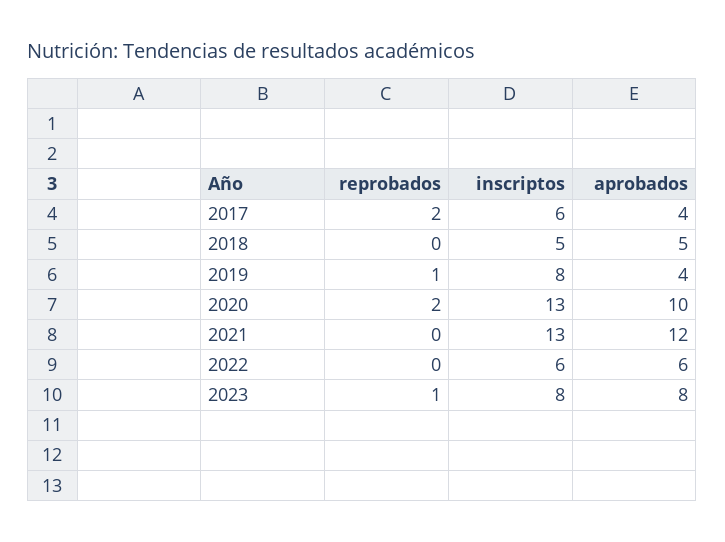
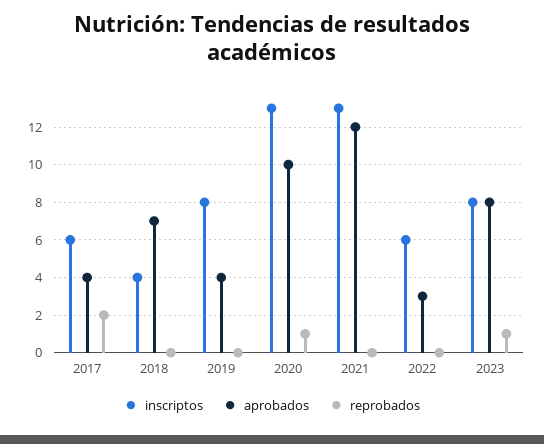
  {
    "reprobados": {
      "2017": 2,
      "2018": 0,
-     "2019": 1,
+     "2019": 0,
-     "2020": 2,
+     "2020": 1,
      "2021": 0,
      "2022": 0,
      "2023": 1
    },
    "inscriptos": {
      "2017": 6,
-     "2018": 5,
+     "2018": 4,
      "2019": 8,
      "2020": 13,
      "2021": 13,
      "2022": 6,
      "2023": 8
    },
    "aprobados": {
      "2017": 4,
-     "2018": 5,
+     "2018": 7,
      "2019": 4,
      "2020": 10,
      "2021": 12,
-     "2022": 6,
+     "2022": 3,
      "2023": 8
    }
  }

